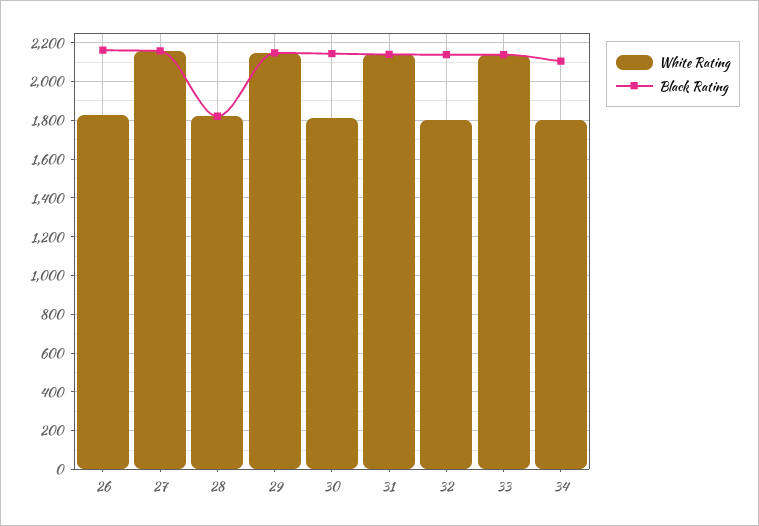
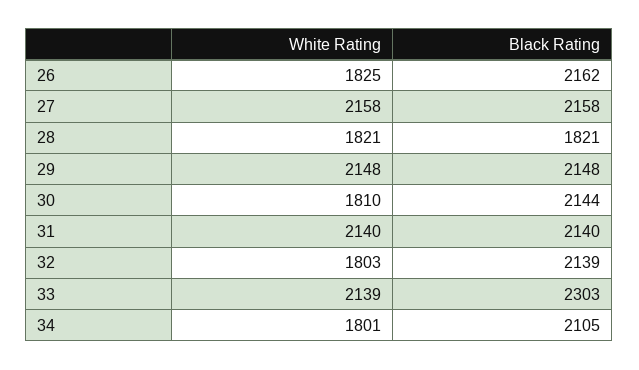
  {
    "White Rating": {
      "26": 1825,
      "27": 2158,
      "28": 1821,
      "29": 2148,
      "30": 1810,
      "31": 2140,
      "32": 1803,
      "33": 2139,
      "34": 1801
    },
    "Black Rating": {
      "26": 2162,
      "27": 2158,
      "28": 1821,
      "29": 2148,
      "30": 2144,
      "31": 2140,
      "32": 2139,
-     "33": 2150,
+     "33": 2303,
      "34": 2105
    }
  }

